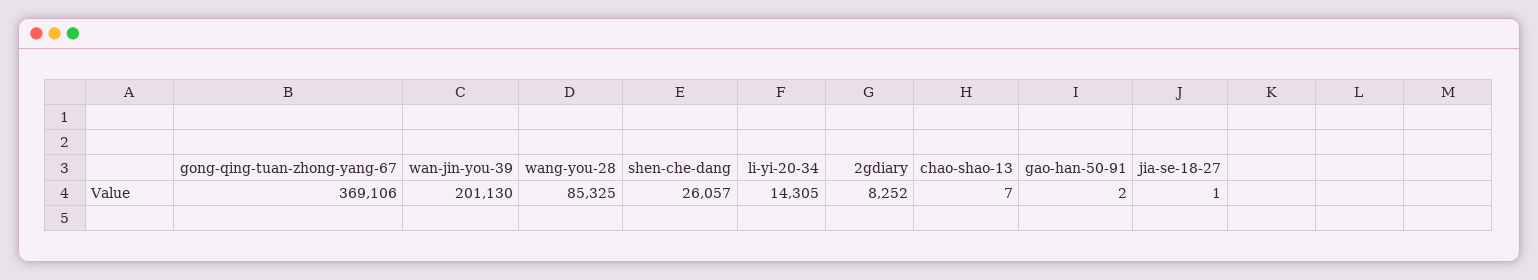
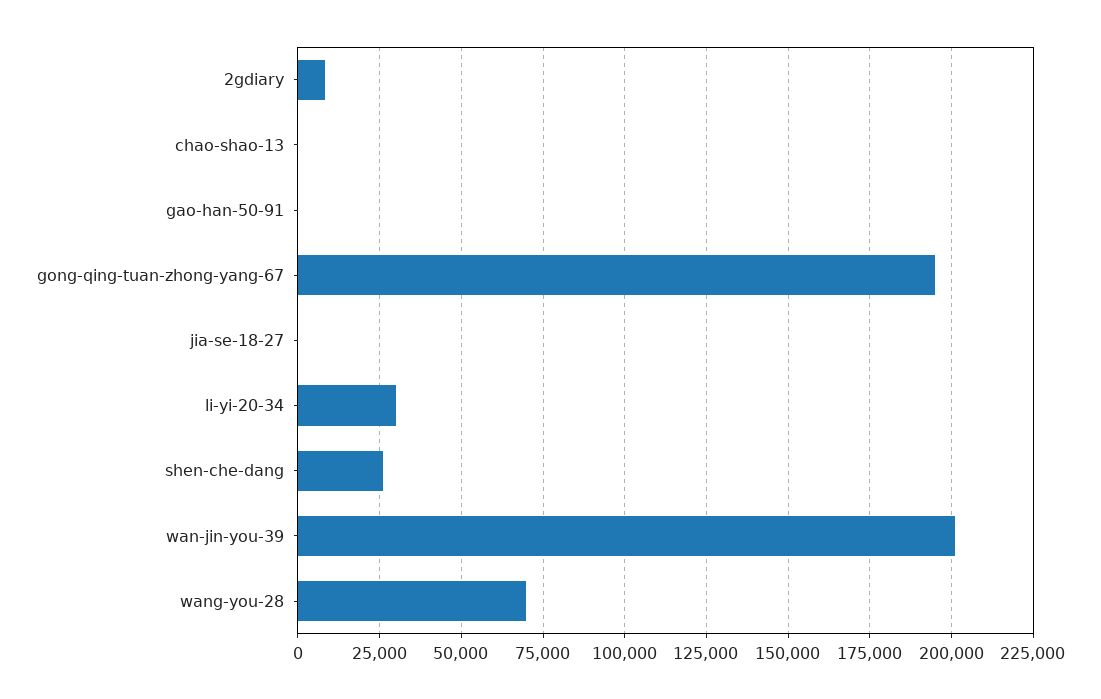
  {
-   "gong-qing-tuan-zhong-yang-67": 369106,
+   "gong-qing-tuan-zhong-yang-67": 195000,
    "wan-jin-you-39": 201130,
-   "wang-you-28": 85325,
+   "wang-you-28": 70000,
    "shen-che-dang": 26057,
-   "li-yi-20-34": 14305,
+   "li-yi-20-34": 30000,
    "2gdiary": 8252,
    "chao-shao-13": 7,
    "gao-han-50-91": 2,
    "jia-se-18-27": 1
  }

